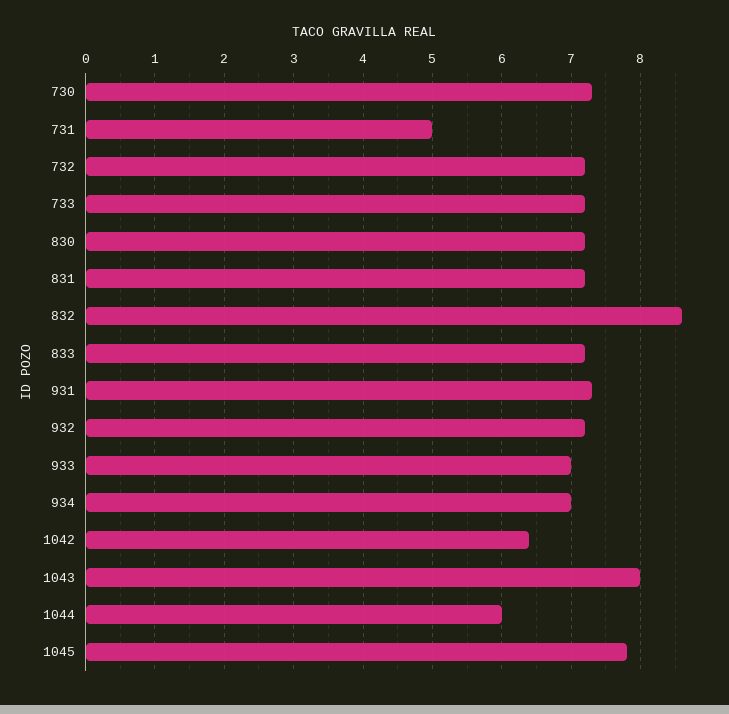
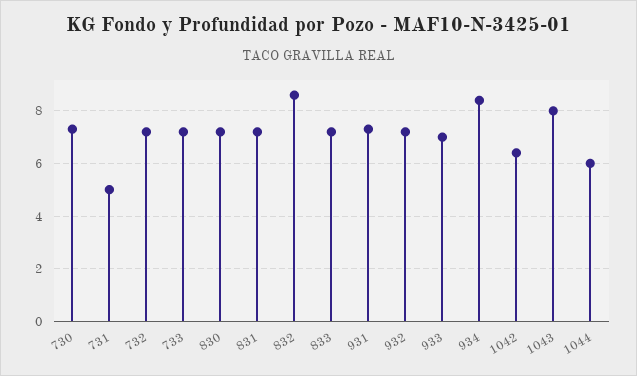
  {
    "730": 7.3,
    "731": 5,
    "732": 7.2,
    "733": 7.2,
    "830": 7.2,
    "831": 7.2,
    "832": 8.6,
    "833": 7.2,
    "931": 7.3,
    "932": 7.2,
    "933": 7,
-   "934": 7,
+   "934": 8.5,
    "1042": 6.4,
    "1043": 8,
-   "1044": 6,
+   "1044": 6
-   "1045": 7.8
  }

